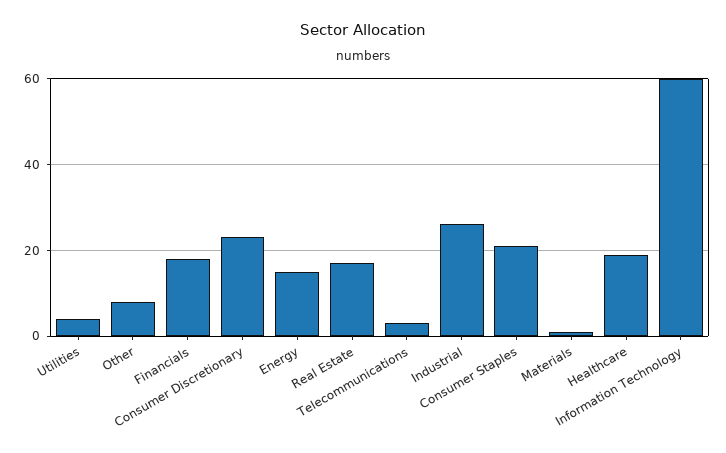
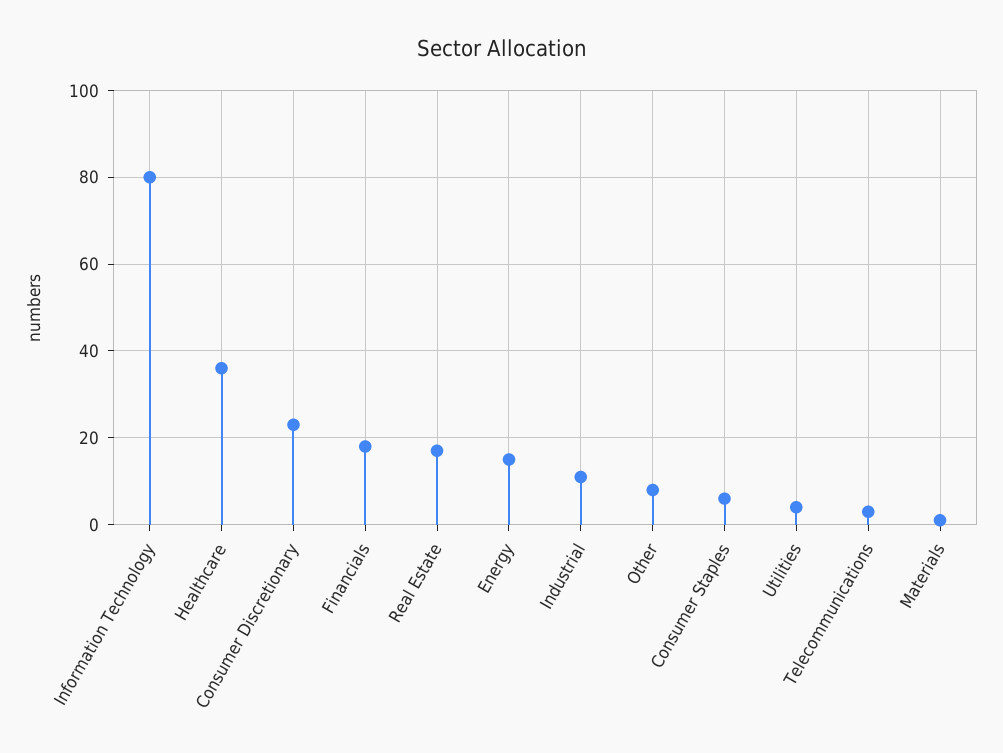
  {
    "Utilities": 5,
    "Other": 10,
    "Financials": 20,
    "Consumer Discretionary": 25,
    "Energy": 15,
    "Real Estate": 15,
    "Telecommunications": 5,
-   "Industrial": 25,
+   "Industrial": 10,
-   "Consumer Staples": 20,
+   "Consumer Staples": 5,
    "Materials": 0,
-   "Healthcare": 20,
+   "Healthcare": 35,
-   "Information Technology": 60
+   "Information Technology": 80
  }

